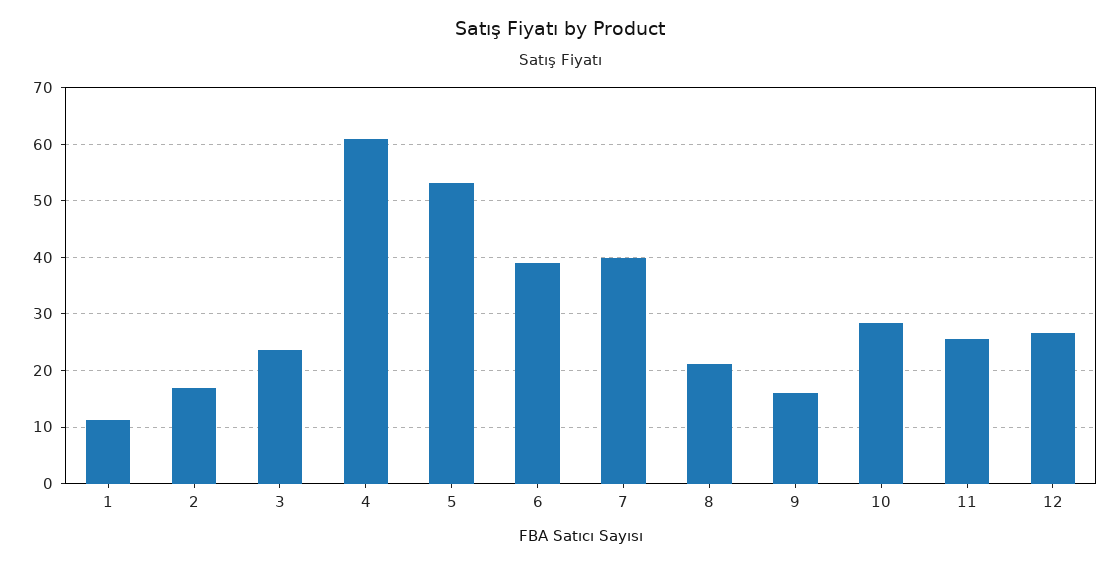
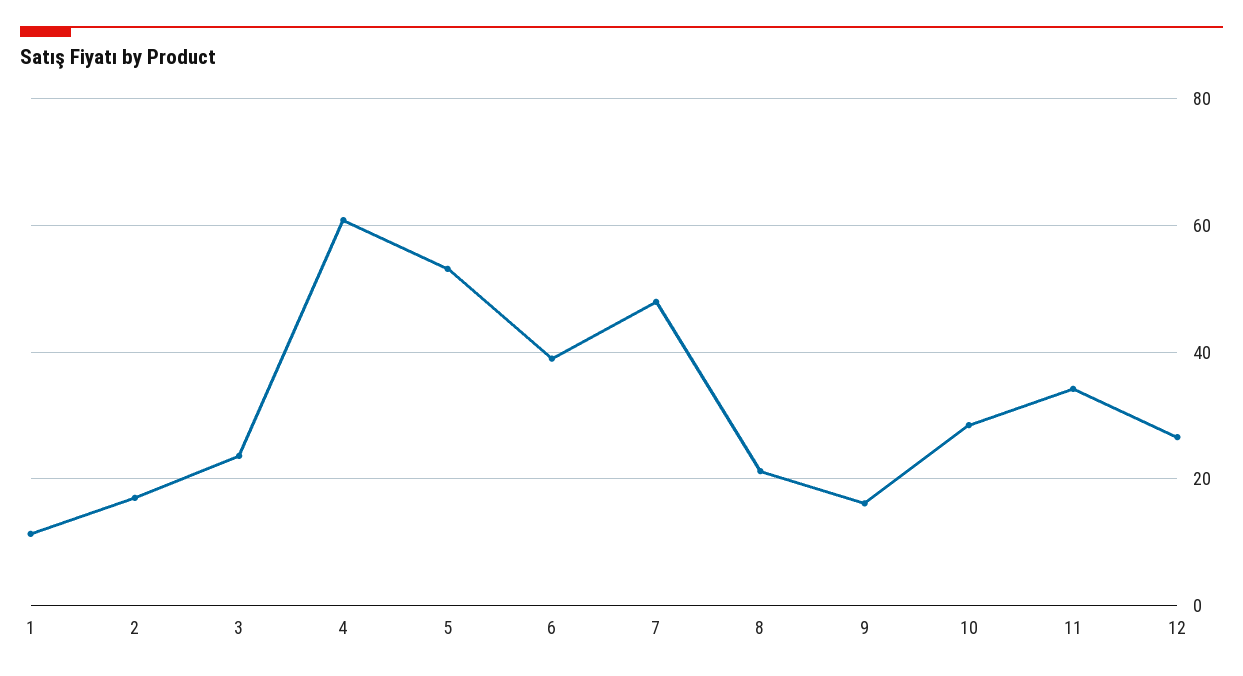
  {
    "1": 12,
    "2": 16,
    "3": 24,
    "4": 60,
    "5": 54,
    "6": 38,
-   "7": 40,
+   "7": 48,
    "8": 22,
    "9": 16,
    "10": 28,
-   "11": 26,
+   "11": 34,
    "12": 26
  }

